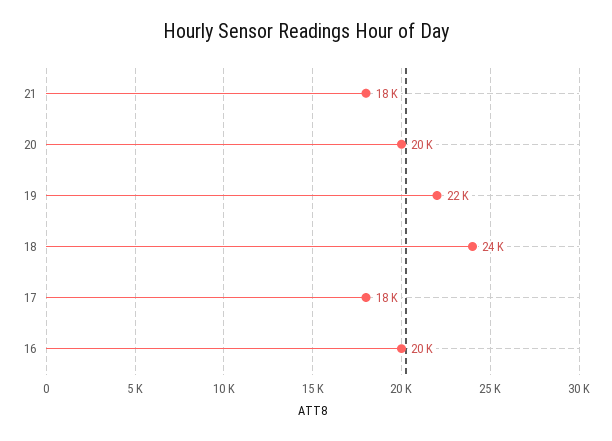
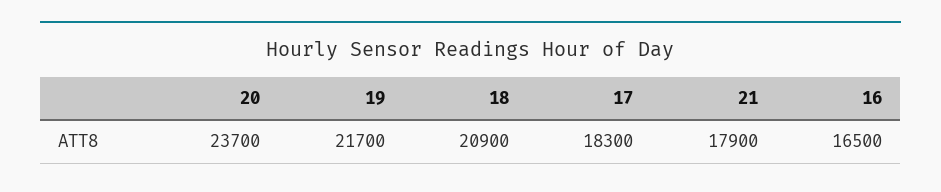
  {
    "21": 17900,
-   "20": 20000,
+   "20": 23700,
    "19": 21700,
-   "18": 24000,
+   "18": 20900,
    "17": 18300,
-   "16": 20000
+   "16": 16500
  }

